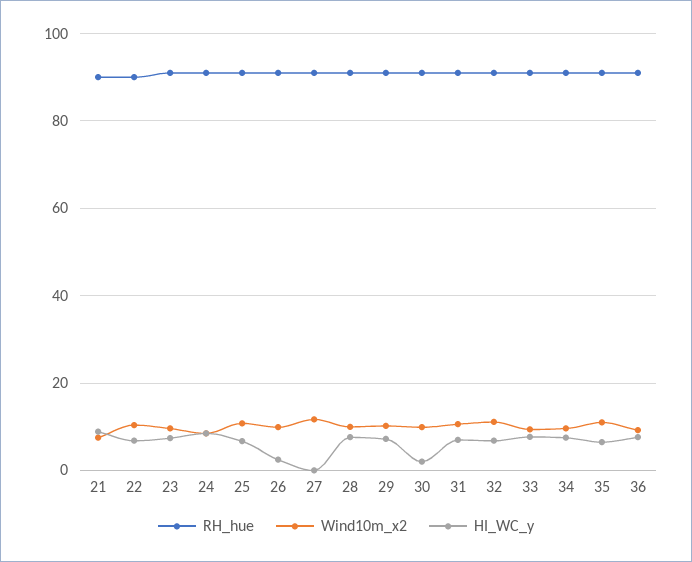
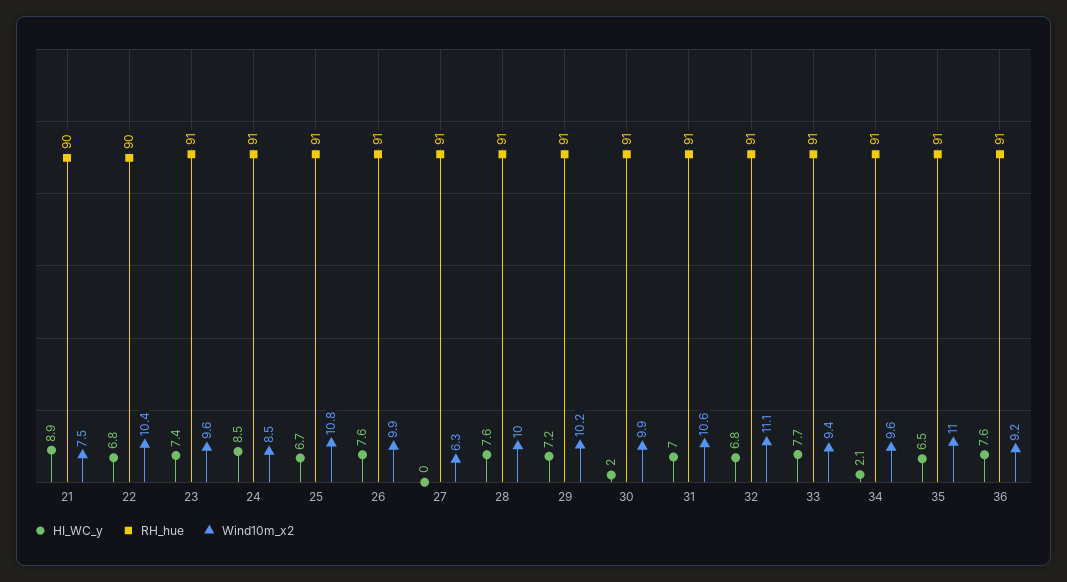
  {
    "RH_hue": {
      "21": 90,
      "22": 90,
      "23": 91,
      "24": 91,
      "25": 91,
      "26": 91,
      "27": 91,
      "28": 91,
      "29": 91,
      "30": 91,
      "31": 91,
      "32": 91,
      "33": 91,
      "34": 91,
      "35": 91,
      "36": 91
    },
    "Wind10m_x2": {
      "21": 7.5,
      "22": 10.4,
      "23": 9.6,
      "24": 8.5,
      "25": 10.8,
      "26": 9.9,
-     "27": 12,
+     "27": 6.3,
      "28": 10,
      "29": 10.2,
      "30": 9.9,
      "31": 10.6,
      "32": 11.1,
      "33": 9.4,
      "34": 9.6,
      "35": 11,
      "36": 9.2
    },
    "HI_WC_y": {
      "21": 8.9,
      "22": 6.8,
      "23": 7.4,
      "24": 8.5,
      "25": 6.7,
-     "26": 2,
+     "26": 7.6,
      "27": 0,
      "28": 7.6,
      "29": 7.2,
      "30": 2,
      "31": 7,
      "32": 6.8,
      "33": 7.7,
-     "34": 8,
+     "34": 2.1,
      "35": 6.5,
      "36": 7.6
    }
  }

